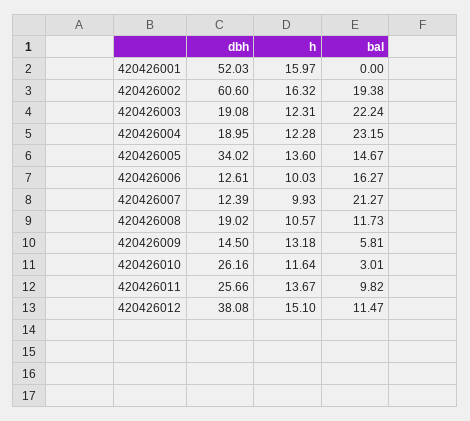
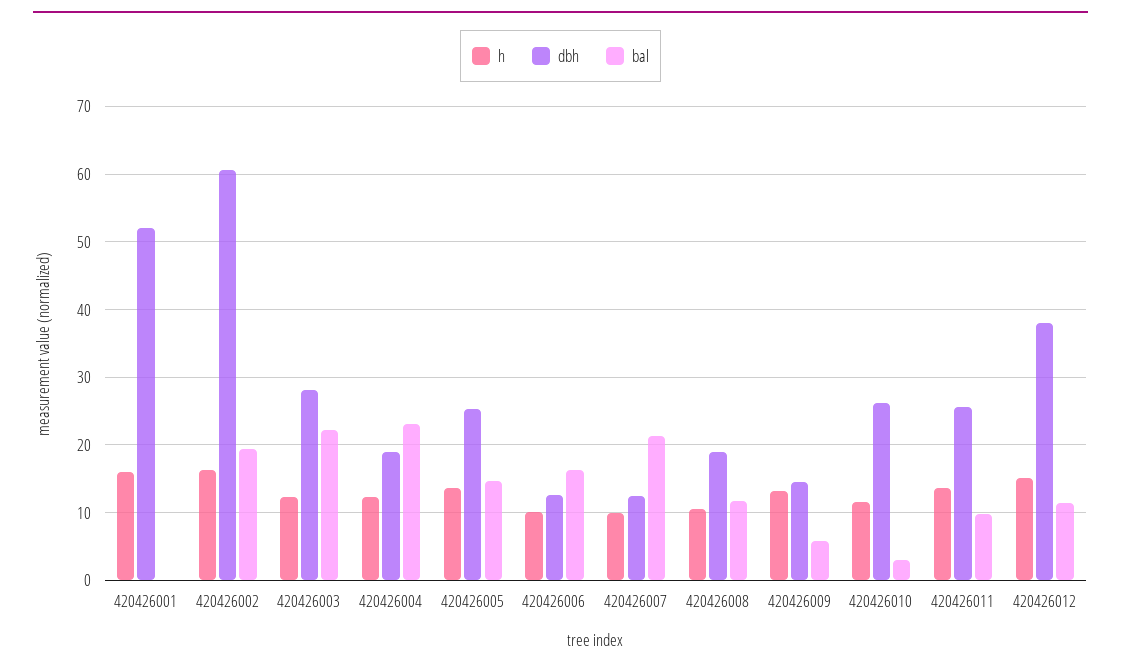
  {
    "dbh": {
      "420426001": 52.03,
      "420426002": 60.6,
-     "420426003": 19.08,
+     "420426003": 28,
      "420426004": 18.95,
-     "420426005": 34.02,
+     "420426005": 25,
      "420426006": 12.61,
      "420426007": 12.39,
      "420426008": 19.02,
      "420426009": 14.5,
      "420426010": 26.16,
      "420426011": 25.66,
      "420426012": 38.08
    },
    "h": {
      "420426001": 15.97,
      "420426002": 16.32,
      "420426003": 12.31,
      "420426004": 12.28,
      "420426005": 13.6,
      "420426006": 10.03,
      "420426007": 9.93,
      "420426008": 10.57,
      "420426009": 13.18,
      "420426010": 11.64,
      "420426011": 13.67,
      "420426012": 15.1
    },
    "bal": {
      "420426001": 0,
      "420426002": 19.38,
      "420426003": 22.24,
      "420426004": 23.15,
      "420426005": 14.67,
      "420426006": 16.27,
      "420426007": 21.27,
      "420426008": 11.73,
      "420426009": 5.81,
      "420426010": 3.01,
      "420426011": 9.82,
      "420426012": 11.47
    }
  }

